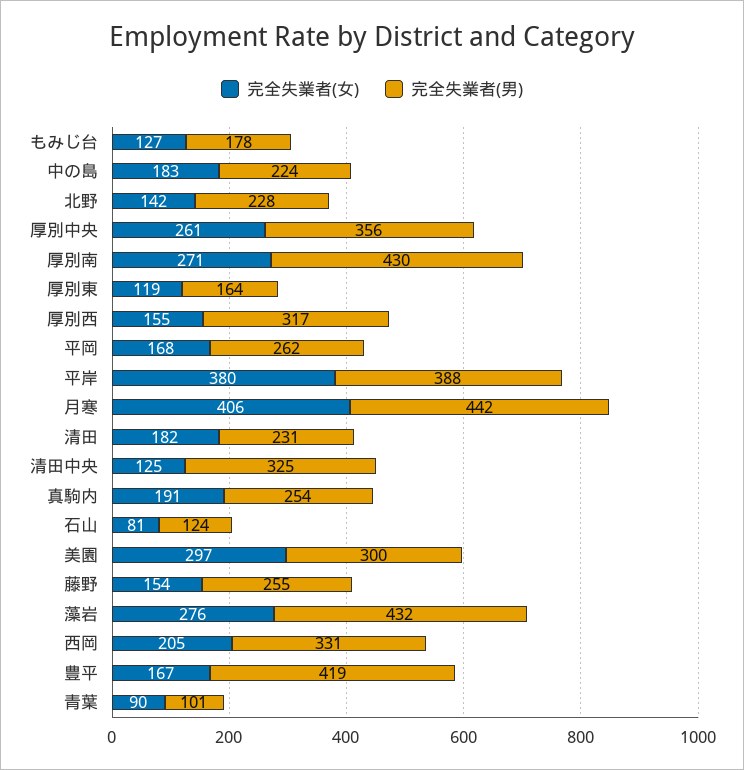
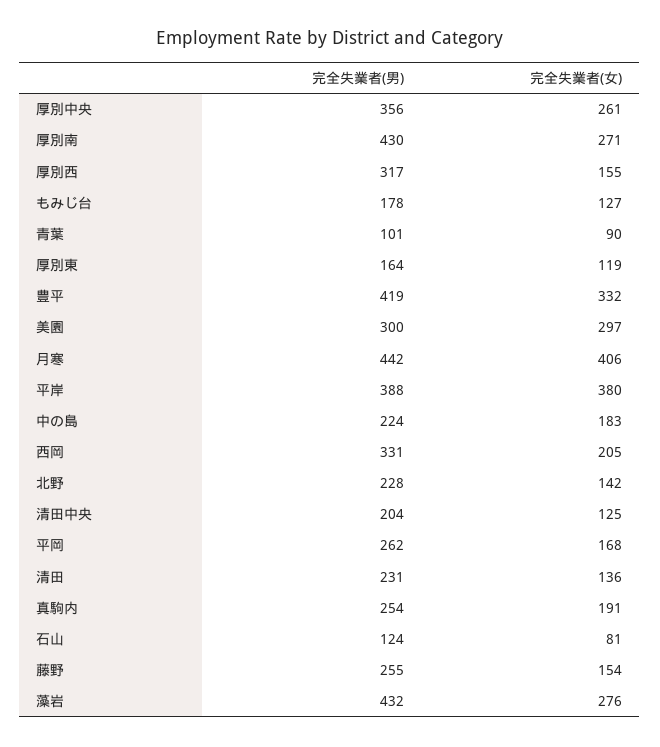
  {
    "完全失業者(女)": {
      "もみじ台": 127,
      "中の島": 183,
      "北野": 142,
      "厚別中央": 261,
      "厚別南": 271,
      "厚別東": 119,
      "厚別西": 155,
      "平岡": 168,
      "平岸": 380,
      "月寒": 406,
-     "清田": 182,
+     "清田": 136,
      "清田中央": 125,
      "真駒内": 191,
      "石山": 81,
      "美園": 297,
      "藤野": 154,
      "藻岩": 276,
      "西岡": 205,
-     "豊平": 167,
+     "豊平": 332,
      "青葉": 90
    },
    "完全失業者(男)": {
      "もみじ台": 178,
      "中の島": 224,
      "北野": 228,
      "厚別中央": 356,
      "厚別南": 430,
      "厚別東": 164,
      "厚別西": 317,
      "平岡": 262,
      "平岸": 388,
      "月寒": 442,
      "清田": 231,
-     "清田中央": 325,
+     "清田中央": 204,
      "真駒内": 254,
      "石山": 124,
      "美園": 300,
      "藤野": 255,
      "藻岩": 432,
      "西岡": 331,
      "豊平": 419,
      "青葉": 101
    }
  }

